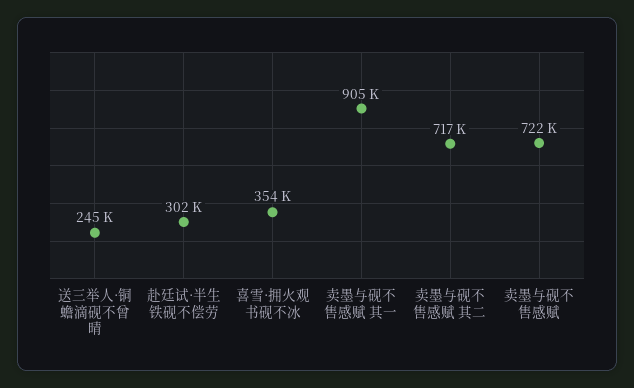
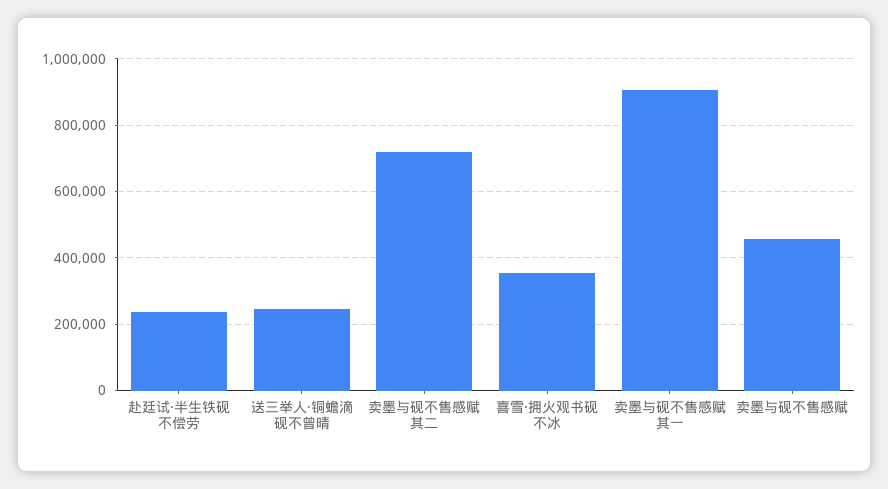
  {
    "送三举人·铜蟾滴砚不曾晴": 245000,
-   "赴廷试·半生铁砚不偿劳": 302000,
+   "赴廷试·半生铁砚不偿劳": 240000,
    "喜雪·拥火观书砚不冰": 354000,
    "卖墨与砚不售感赋 其一": 905000,
    "卖墨与砚不售感赋 其二": 717000,
-   "卖墨与砚不售感赋": 722000
+   "卖墨与砚不售感赋": 460000
  }

